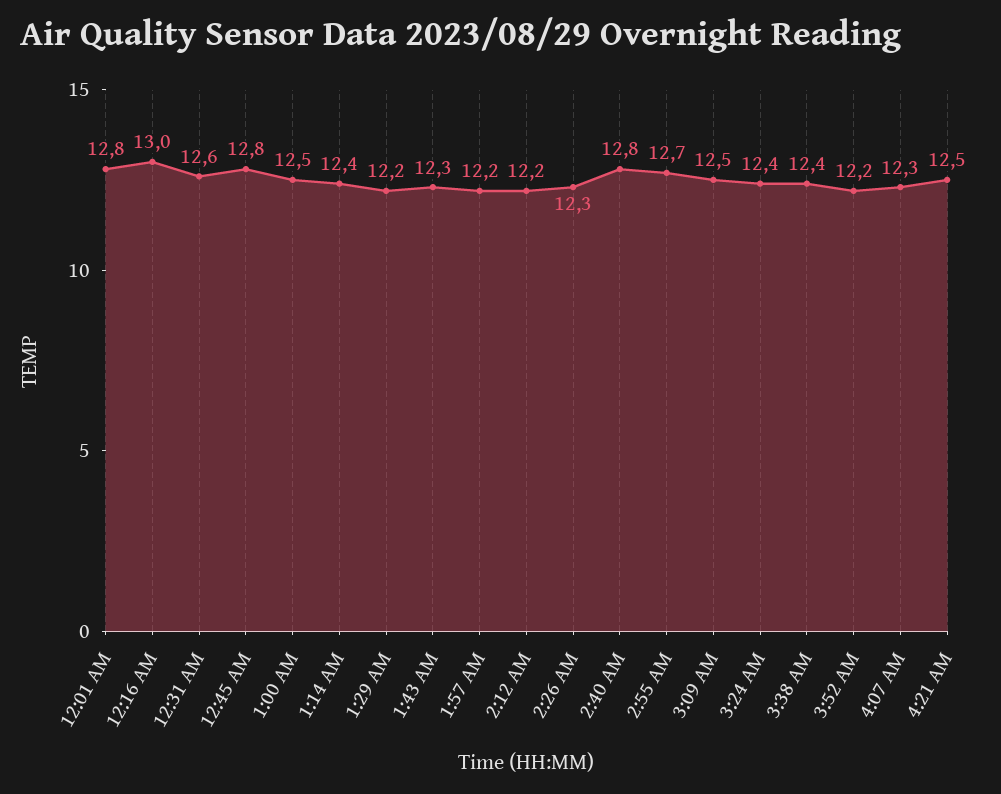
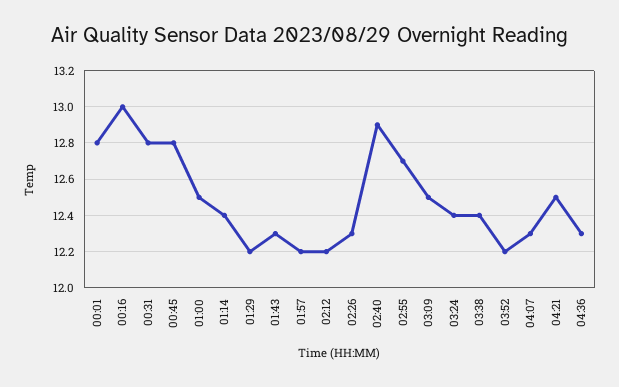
  {
    "12:01 AM": 12.8,
    "12:16 AM": 13,
-   "12:31 AM": 12.6,
+   "12:31 AM": 12.8,
    "12:45 AM": 12.8,
    "1:00 AM": 12.5,
    "1:14 AM": 12.4,
    "1:29 AM": 12.2,
    "1:43 AM": 12.3,
    "1:57 AM": 12.2,
    "2:12 AM": 12.2,
    "2:26 AM": 12.3,
-   "2:40 AM": 12.8,
+   "2:40 AM": 12.9,
    "2:55 AM": 12.7,
    "3:09 AM": 12.5,
    "3:24 AM": 12.4,
    "3:38 AM": 12.4,
    "3:52 AM": 12.2,
    "4:07 AM": 12.3,
-   "4:21 AM": 12.5
+   "4:21 AM": 12.5,
+   "04:36": 12.3
  }

